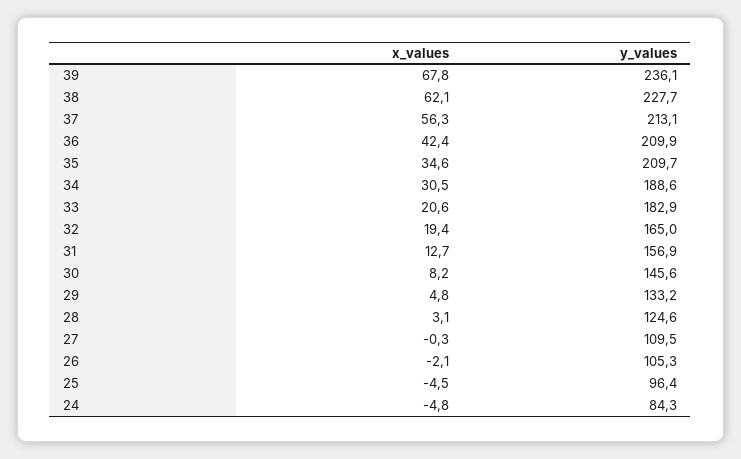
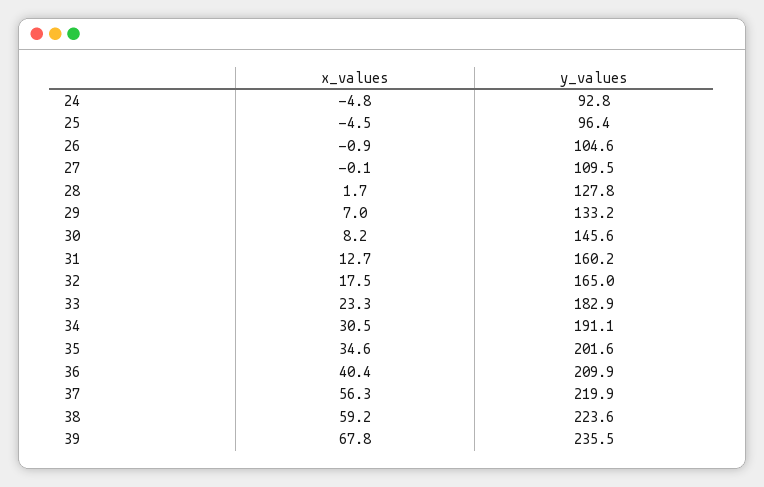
  {
    "x_values": {
      "39": 67.8,
-     "38": 62.1,
+     "38": 59.2,
      "37": 56.3,
-     "36": 42.4,
+     "36": 40.4,
      "35": 34.6,
      "34": 30.5,
-     "33": 20.6,
+     "33": 23.3,
-     "32": 19.4,
+     "32": 17.5,
      "31": 12.7,
      "30": 8.2,
-     "29": 4.8,
+     "29": 7,
-     "28": 3.1,
+     "28": 1.7,
-     "27": -0.3,
+     "27": -0.1,
-     "26": -2.1,
+     "26": -0.9,
      "25": -4.5,
      "24": -4.8
    },
    "y_values": {
-     "39": 236.1,
+     "39": 235.5,
-     "38": 227.7,
+     "38": 223.6,
-     "37": 213.1,
+     "37": 219.9,
      "36": 209.9,
-     "35": 209.7,
+     "35": 201.6,
-     "34": 188.6,
+     "34": 191.1,
      "33": 182.9,
      "32": 165,
-     "31": 156.9,
+     "31": 160.2,
      "30": 145.6,
      "29": 133.2,
-     "28": 124.6,
+     "28": 127.8,
      "27": 109.5,
-     "26": 105.3,
+     "26": 104.6,
      "25": 96.4,
-     "24": 84.3
+     "24": 92.8
    }
  }

